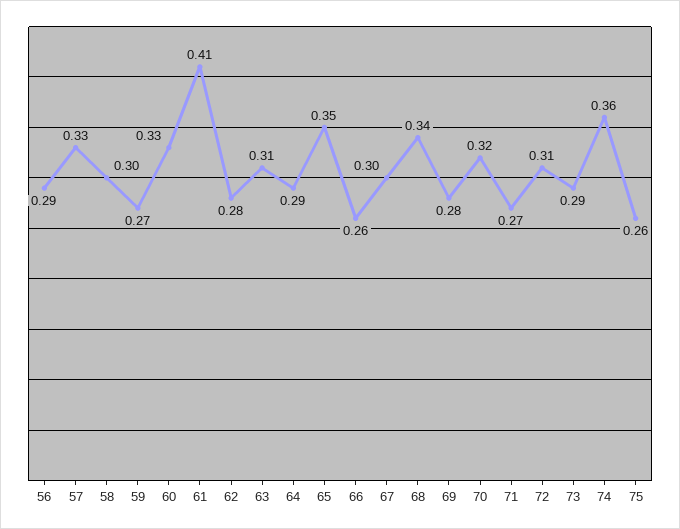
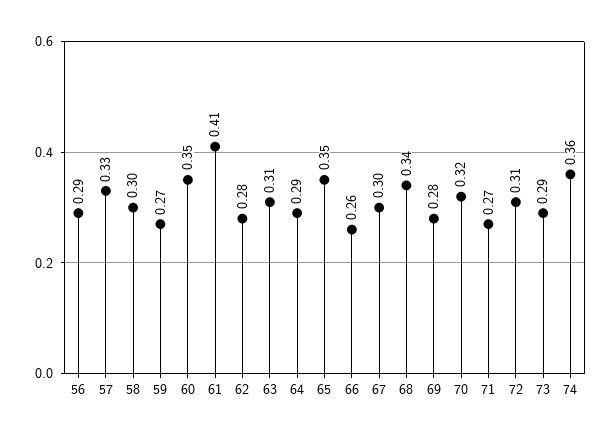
  {
    "56": 0.29,
    "57": 0.33,
    "58": 0.3,
    "59": 0.27,
-   "60": 0.33,
+   "60": 0.35,
    "61": 0.41,
    "62": 0.28,
    "63": 0.31,
    "64": 0.29,
    "65": 0.35,
    "66": 0.26,
    "67": 0.3,
    "68": 0.34,
    "69": 0.28,
    "70": 0.32,
    "71": 0.27,
    "72": 0.31,
    "73": 0.29,
-   "74": 0.36,
+   "74": 0.36
-   "75": 0.26
  }

